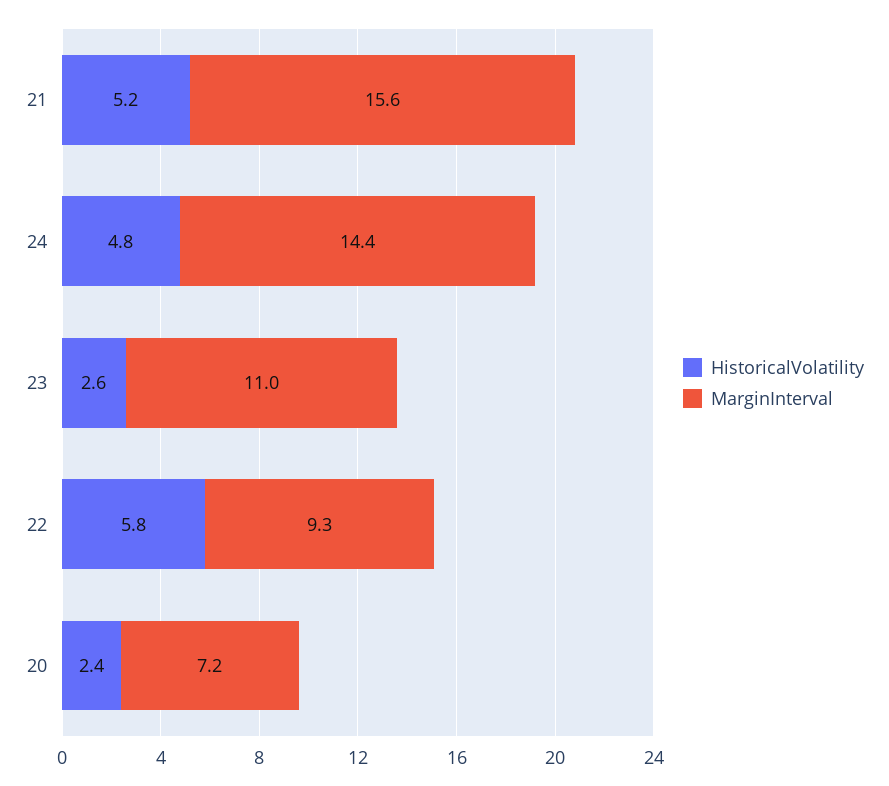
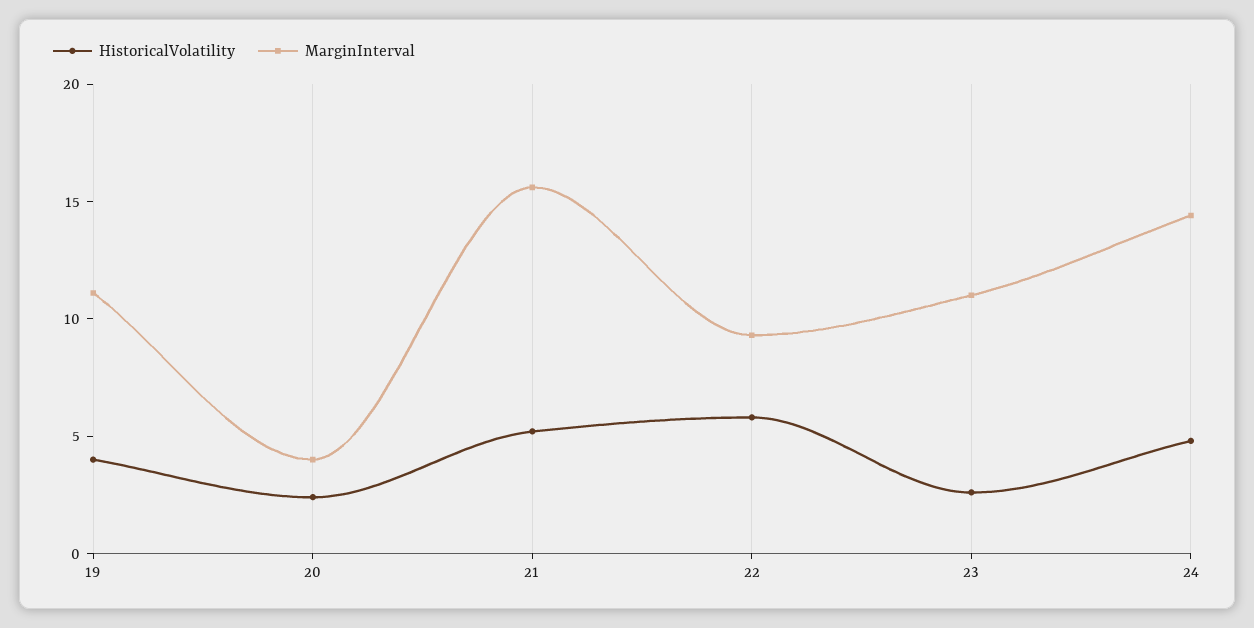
  {
    "HistoricalVolatility": {
      "21": 5.2,
      "24": 4.8,
      "23": 2.6,
      "22": 5.8,
-     "20": 2.4
+     "20": 2.4,
+     "19": 4
    },
    "MarginInterval": {
      "21": 15.6,
      "24": 14.4,
      "23": 11,
      "22": 9.3,
-     "20": 7.2
+     "20": 4,
+     "19": 11
    }
  }

